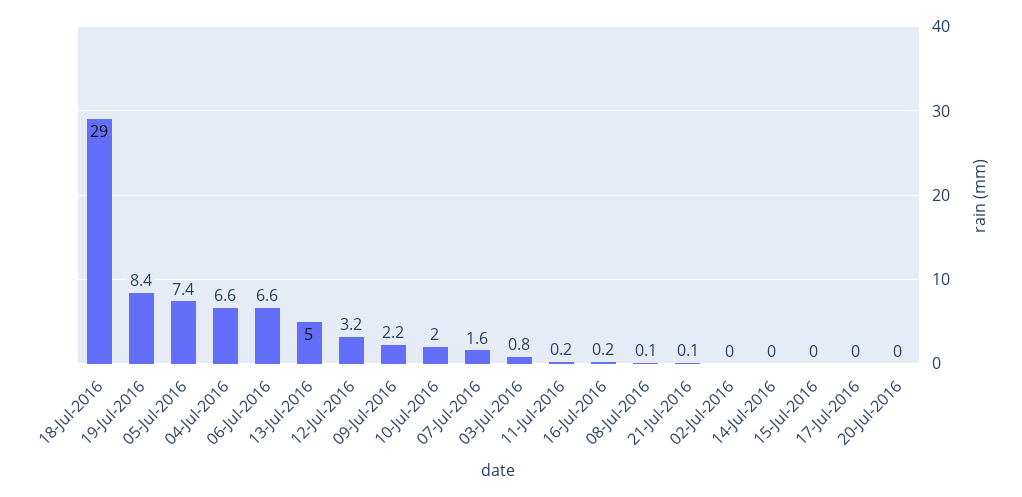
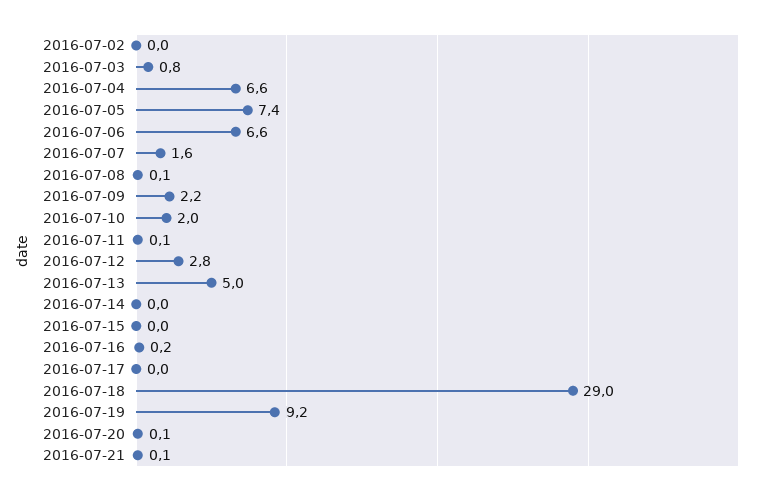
  {
    "18-Jul-2016": 29,
-   "19-Jul-2016": 8.4,
+   "19-Jul-2016": 9.2,
    "05-Jul-2016": 7.4,
    "04-Jul-2016": 6.6,
    "06-Jul-2016": 6.6,
    "13-Jul-2016": 5,
-   "12-Jul-2016": 3.2,
+   "12-Jul-2016": 2.8,
    "09-Jul-2016": 2.2,
    "10-Jul-2016": 2,
    "07-Jul-2016": 1.6,
    "03-Jul-2016": 0.8,
-   "11-Jul-2016": 0.2,
+   "11-Jul-2016": 0.1,
    "16-Jul-2016": 0.2,
    "08-Jul-2016": 0.1,
    "21-Jul-2016": 0.1,
    "02-Jul-2016": 0,
    "14-Jul-2016": 0,
    "15-Jul-2016": 0,
    "17-Jul-2016": 0,
-   "20-Jul-2016": 0
+   "20-Jul-2016": 0.1
  }

